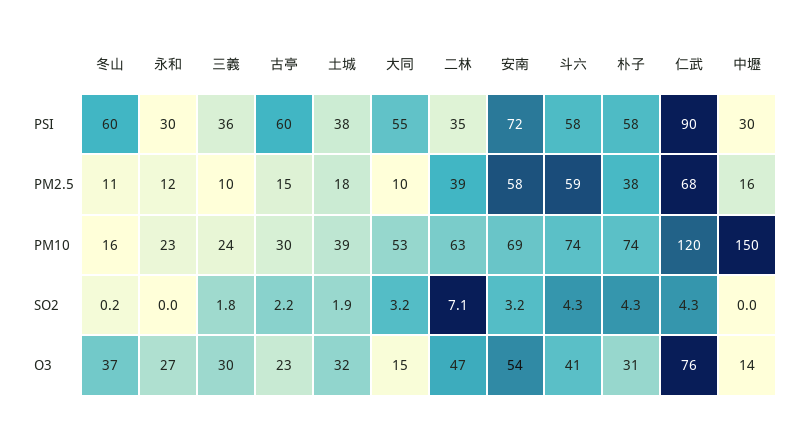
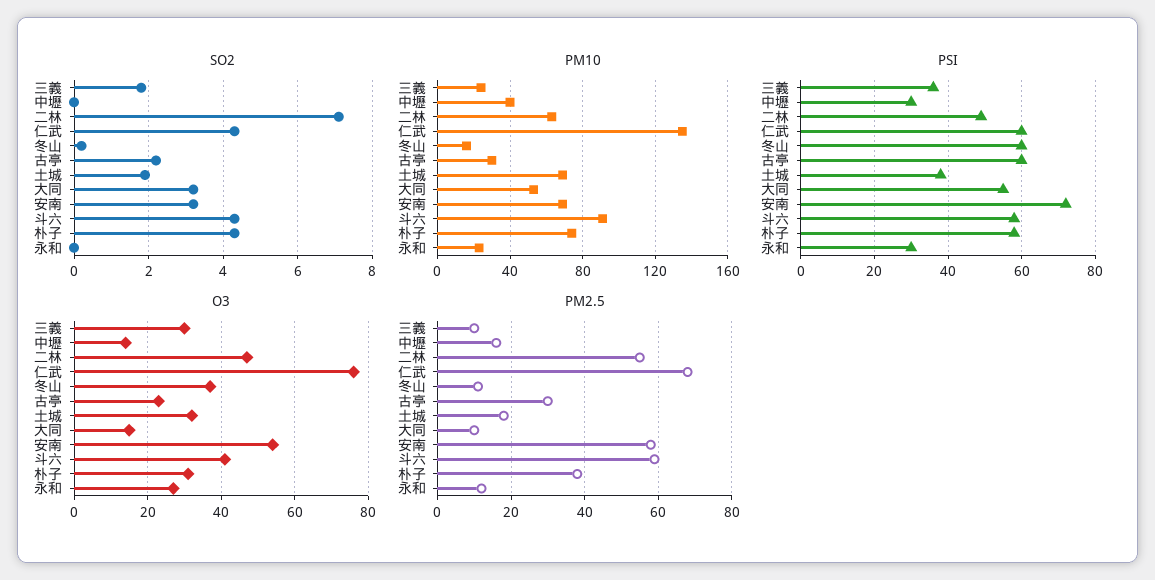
  {
    "PSI": {
      "冬山": 60,
      "永和": 30,
      "三義": 36,
      "古亭": 60,
      "土城": 38,
      "大同": 55,
-     "二林": 35,
+     "二林": 50,
      "安南": 72,
      "斗六": 58,
      "朴子": 58,
-     "仁武": 90,
+     "仁武": 60,
      "中壢": 30
    },
    "PM2.5": {
      "冬山": 11,
      "永和": 12,
      "三義": 10,
-     "古亭": 15,
+     "古亭": 30,
      "土城": 18,
      "大同": 10,
-     "二林": 39,
+     "二林": 55,
      "安南": 58,
      "斗六": 59,
      "朴子": 38,
      "仁武": 68,
      "中壢": 16
    },
    "PM10": {
      "冬山": 16,
      "永和": 23,
      "三義": 24,
      "古亭": 30,
-     "土城": 39,
+     "土城": 70,
      "大同": 53,
      "二林": 63,
      "安南": 69,
-     "斗六": 74,
+     "斗六": 90,
      "朴子": 74,
-     "仁武": 120,
+     "仁武": 135,
-     "中壢": 150
+     "中壢": 40
    },
    "SO2": {
      "冬山": 0.2,
      "永和": 0,
      "三義": 1.8,
      "古亭": 2.2,
      "土城": 1.9,
      "大同": 3.2,
      "二林": 7.1,
      "安南": 3.2,
      "斗六": 4.3,
      "朴子": 4.3,
      "仁武": 4.3,
      "中壢": 0
    },
    "O3": {
      "冬山": 37,
      "永和": 27,
      "三義": 30,
      "古亭": 23,
      "土城": 32,
      "大同": 15,
      "二林": 47,
      "安南": 54,
      "斗六": 41,
      "朴子": 31,
      "仁武": 76,
      "中壢": 14
    }
  }

